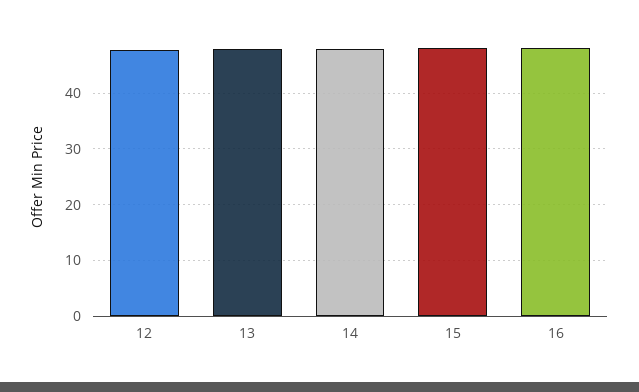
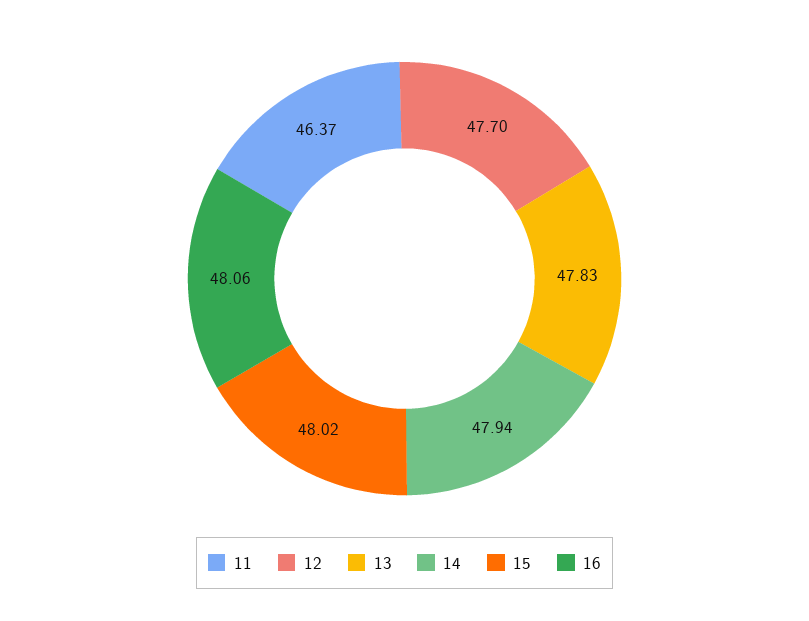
  {
    "12": 47.7,
    "13": 47.83,
    "14": 47.94,
    "15": 48.02,
-   "16": 48.06
+   "16": 48.06,
+   "11": 46.37
  }

